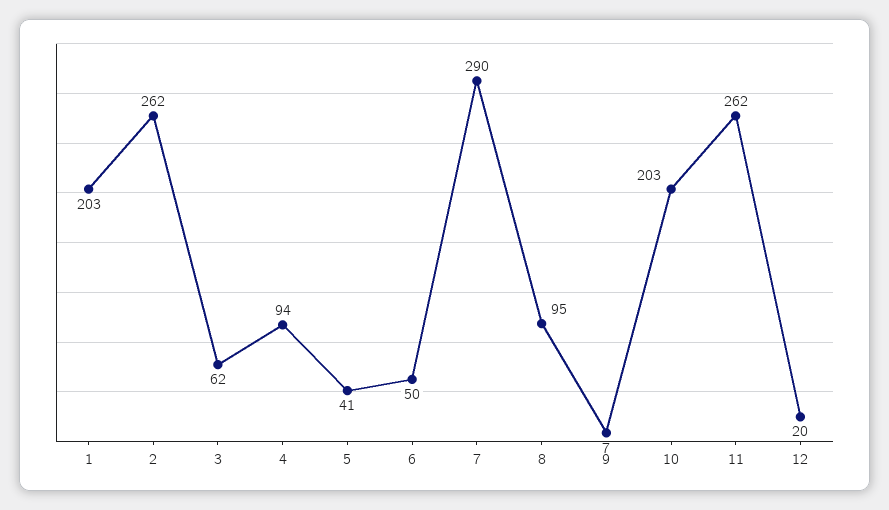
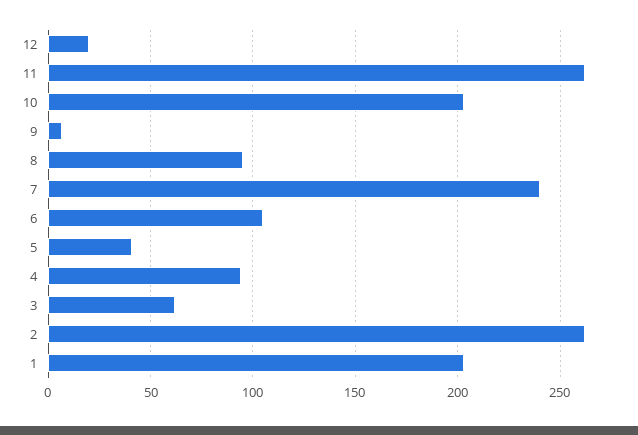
  {
    "1": 203,
    "2": 262,
    "3": 62,
    "4": 94,
    "5": 41,
-   "6": 50,
+   "6": 105,
-   "7": 290,
+   "7": 240,
    "8": 95,
    "9": 7,
    "10": 203,
    "11": 262,
    "12": 20
  }

